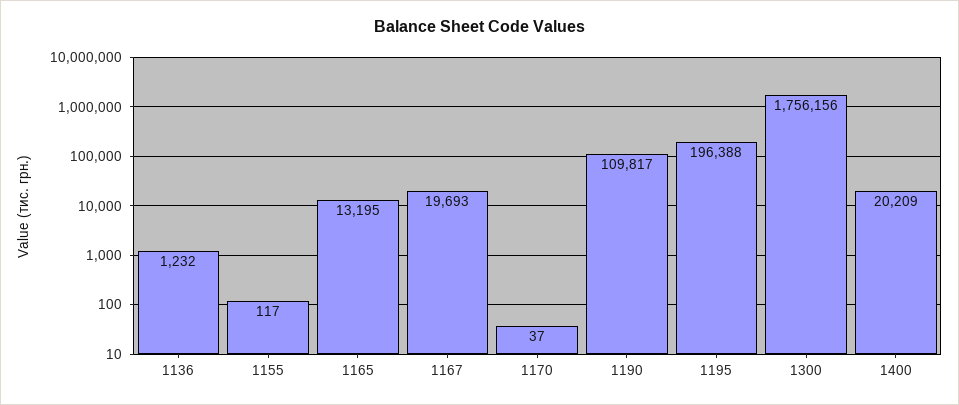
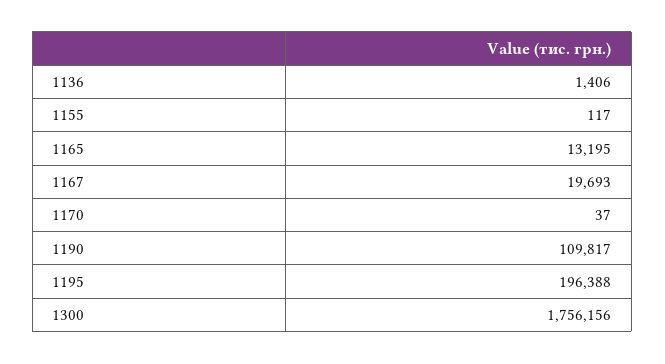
  {
-   "1136": 1232,
+   "1136": 1406,
    "1155": 117,
    "1165": 13195,
    "1167": 19693,
    "1170": 37,
    "1190": 109817,
    "1195": 196388,
-   "1300": 1756156,
+   "1300": 1756156
-   "1400": 20209
  }

